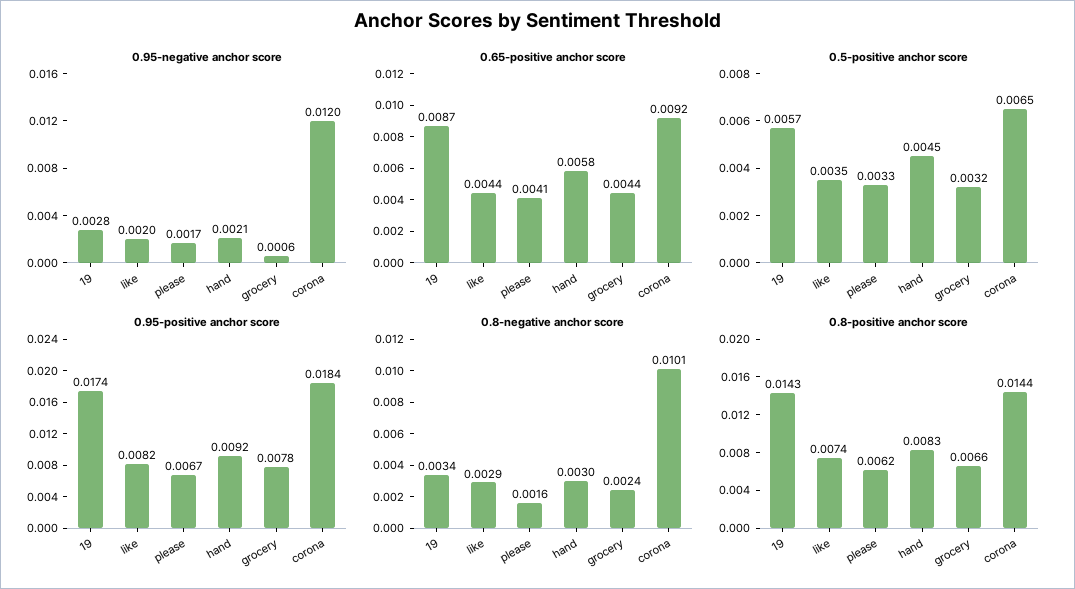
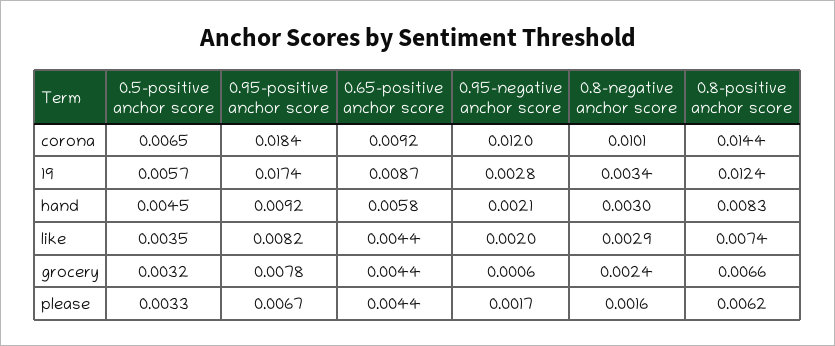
  {
    "0.95-negative anchor score": {
      "19": 0.0028,
      "like": 0.002,
      "please": 0.0017,
      "hand": 0.0021,
      "grocery": 0.0006,
      "corona": 0.012
    },
    "0.65-positive anchor score": {
      "19": 0.0087,
      "like": 0.0044,
-     "please": 0.0041,
+     "please": 0.0044,
      "hand": 0.0058,
      "grocery": 0.0044,
      "corona": 0.0092
    },
    "0.5-positive anchor score": {
      "19": 0.0057,
      "like": 0.0035,
      "please": 0.0033,
      "hand": 0.0045,
      "grocery": 0.0032,
      "corona": 0.0065
    },
    "0.95-positive anchor score": {
      "19": 0.0174,
      "like": 0.0082,
      "please": 0.0067,
      "hand": 0.0092,
      "grocery": 0.0078,
      "corona": 0.0184
    },
    "0.8-negative anchor score": {
      "19": 0.0034,
      "like": 0.0029,
      "please": 0.0016,
      "hand": 0.003,
      "grocery": 0.0024,
      "corona": 0.0101
    },
    "0.8-positive anchor score": {
-     "19": 0.0143,
+     "19": 0.0124,
      "like": 0.0074,
      "please": 0.0062,
      "hand": 0.0083,
      "grocery": 0.0066,
      "corona": 0.0144
    }
  }

